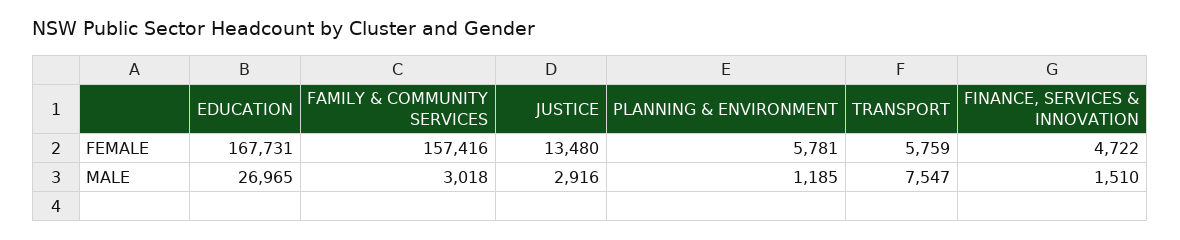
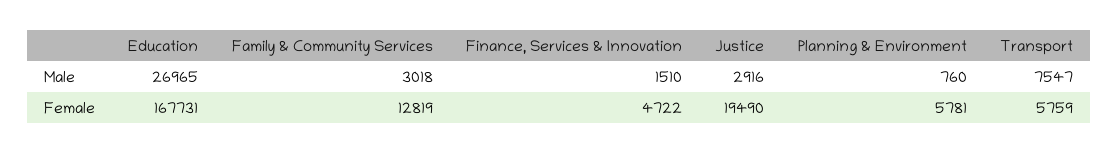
  {
    "EDUCATION": {
      "FEMALE": 167731,
      "MALE": 26965
    },
    "FAMILY & COMMUNITY SERVICES": {
-     "FEMALE": 157416,
+     "FEMALE": 12819,
      "MALE": 3018
    },
    "JUSTICE": {
-     "FEMALE": 13480,
+     "FEMALE": 19490,
      "MALE": 2916
    },
    "PLANNING & ENVIRONMENT": {
      "FEMALE": 5781,
-     "MALE": 1185
+     "MALE": 760
    },
    "TRANSPORT": {
      "FEMALE": 5759,
      "MALE": 7547
    },
    "FINANCE, SERVICES & INNOVATION": {
      "FEMALE": 4722,
      "MALE": 1510
    }
  }

